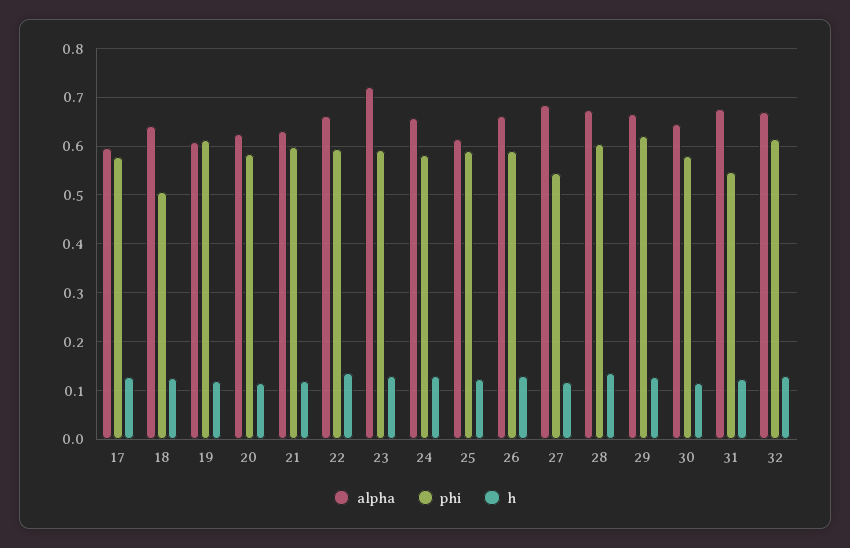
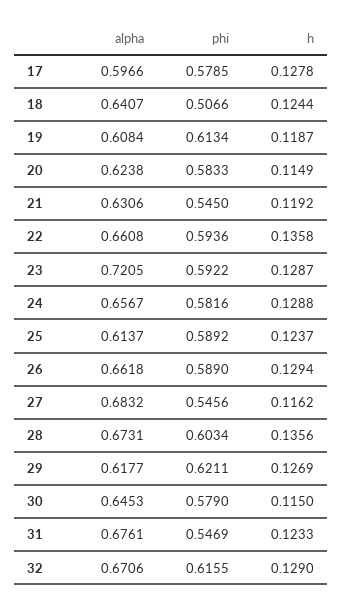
  {
    "alpha": {
      "17": 0.5966,
      "18": 0.6407,
      "19": 0.6084,
      "20": 0.6238,
      "21": 0.6306,
      "22": 0.6608,
      "23": 0.7205,
      "24": 0.6567,
      "25": 0.6137,
      "26": 0.6618,
      "27": 0.6832,
      "28": 0.6731,
-     "29": 0.66,
+     "29": 0.6177,
      "30": 0.6453,
      "31": 0.6761,
      "32": 0.6706
    },
    "phi": {
      "17": 0.5785,
      "18": 0.5066,
      "19": 0.6134,
      "20": 0.5833,
-     "21": 0.6,
+     "21": 0.545,
      "22": 0.5936,
      "23": 0.5922,
      "24": 0.5816,
      "25": 0.5892,
      "26": 0.589,
      "27": 0.5456,
      "28": 0.6034,
      "29": 0.6211,
      "30": 0.579,
      "31": 0.5469,
      "32": 0.6155
    },
    "h": {
      "17": 0.1278,
      "18": 0.1244,
      "19": 0.1187,
      "20": 0.1149,
      "21": 0.1192,
      "22": 0.1358,
      "23": 0.1287,
      "24": 0.1288,
      "25": 0.1237,
      "26": 0.1294,
      "27": 0.1162,
      "28": 0.1356,
      "29": 0.1269,
      "30": 0.115,
      "31": 0.1233,
      "32": 0.129
    }
  }

